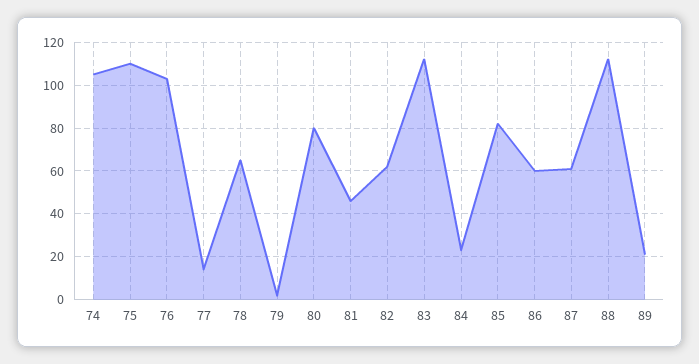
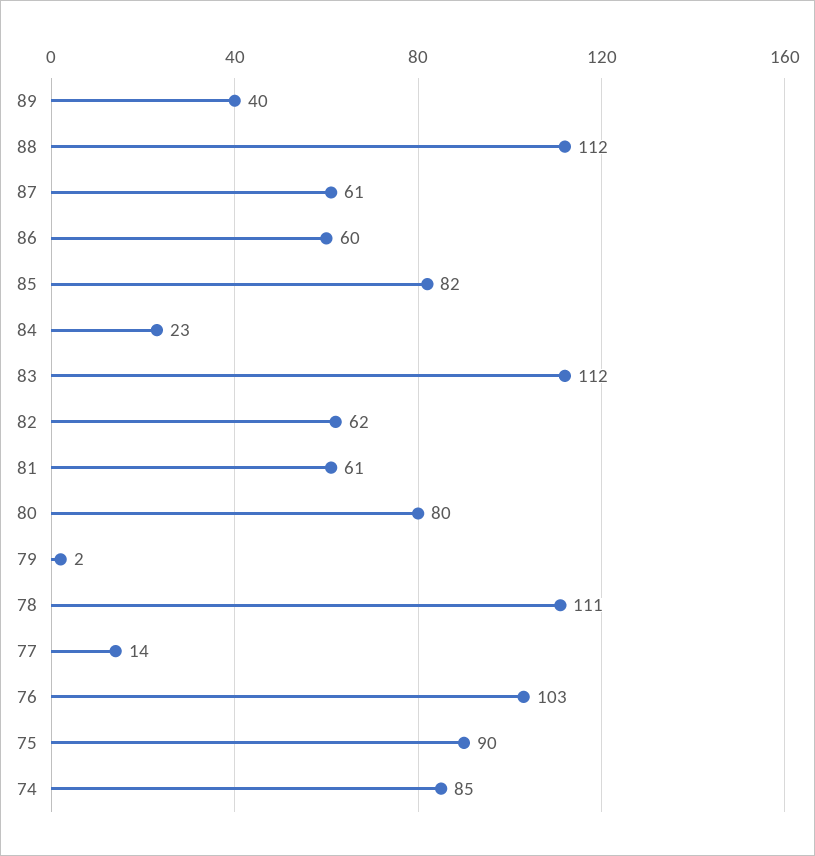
  {
-   "74": 105,
+   "74": 85,
-   "75": 110,
+   "75": 90,
    "76": 103,
    "77": 14,
-   "78": 65,
+   "78": 111,
    "79": 2,
    "80": 80,
-   "81": 45,
+   "81": 61,
    "82": 62,
    "83": 112,
    "84": 23,
    "85": 82,
    "86": 60,
    "87": 61,
    "88": 112,
-   "89": 20
+   "89": 40
  }

